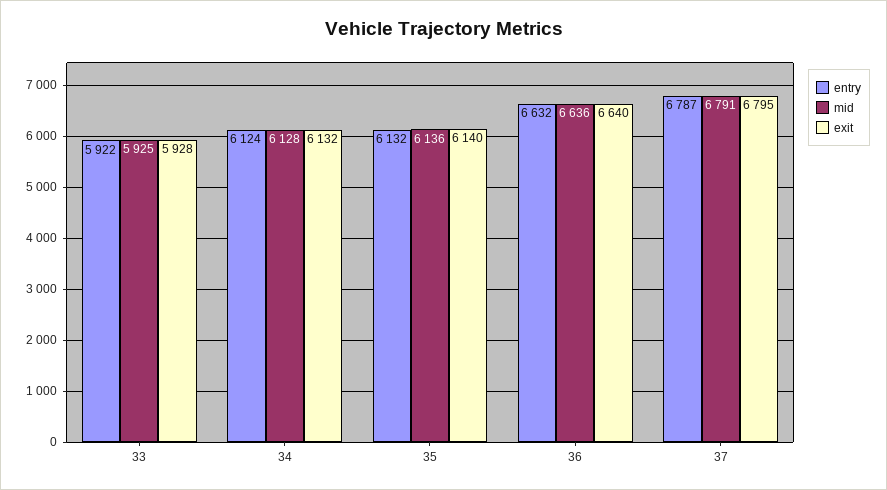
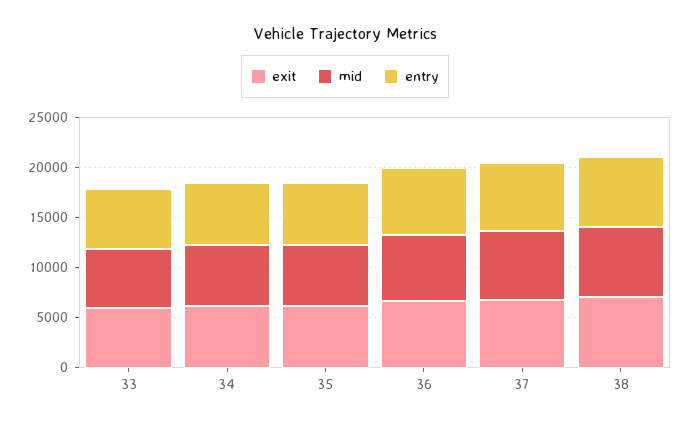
  {
    "entry": {
      "33": 5922,
      "34": 6124,
      "35": 6132,
      "36": 6632,
-     "37": 6787
+     "37": 6787,
+     "38": 7000
    },
    "mid": {
      "33": 5925,
      "34": 6128,
      "35": 6136,
      "36": 6636,
-     "37": 6791
+     "37": 6791,
+     "38": 7000
    },
    "exit": {
      "33": 5928,
      "34": 6132,
      "35": 6140,
      "36": 6640,
-     "37": 6795
+     "37": 6795,
+     "38": 7000
    }
  }

